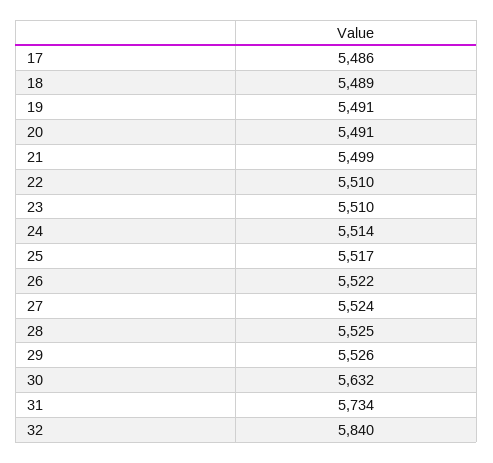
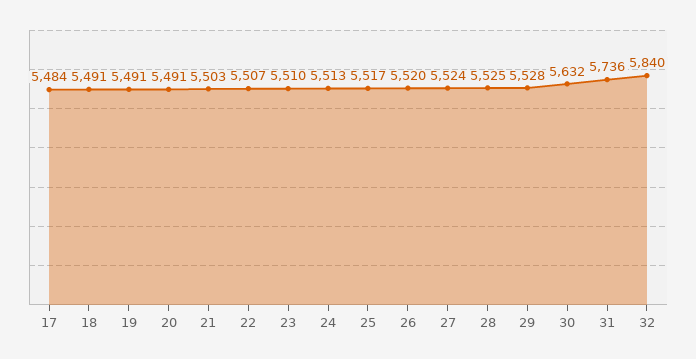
  {
-   "17": 5486,
+   "17": 5484,
-   "18": 5489,
+   "18": 5491,
    "19": 5491,
    "20": 5491,
-   "21": 5499,
+   "21": 5503,
-   "22": 5510,
+   "22": 5507,
    "23": 5510,
-   "24": 5514,
+   "24": 5513,
    "25": 5517,
-   "26": 5522,
+   "26": 5520,
    "27": 5524,
    "28": 5525,
-   "29": 5526,
+   "29": 5528,
    "30": 5632,
-   "31": 5734,
+   "31": 5736,
    "32": 5840
  }

